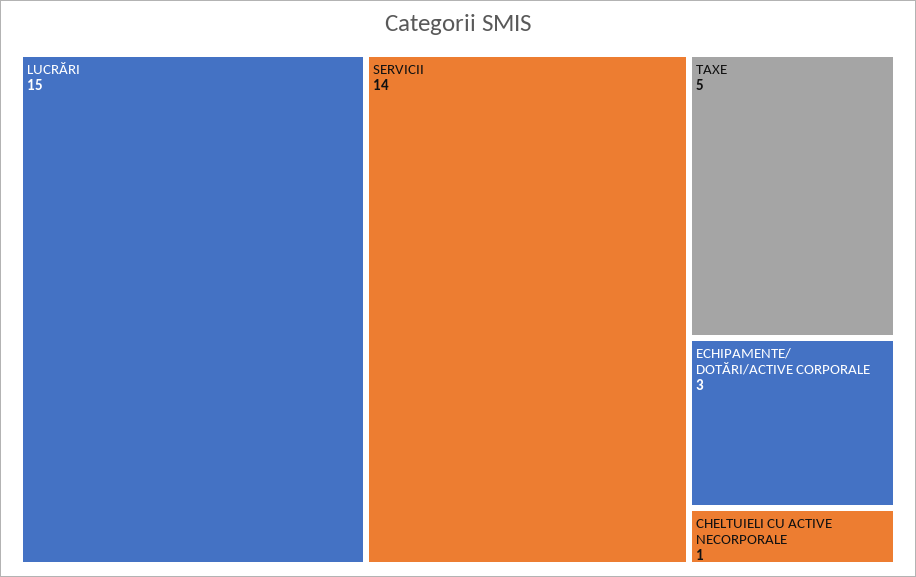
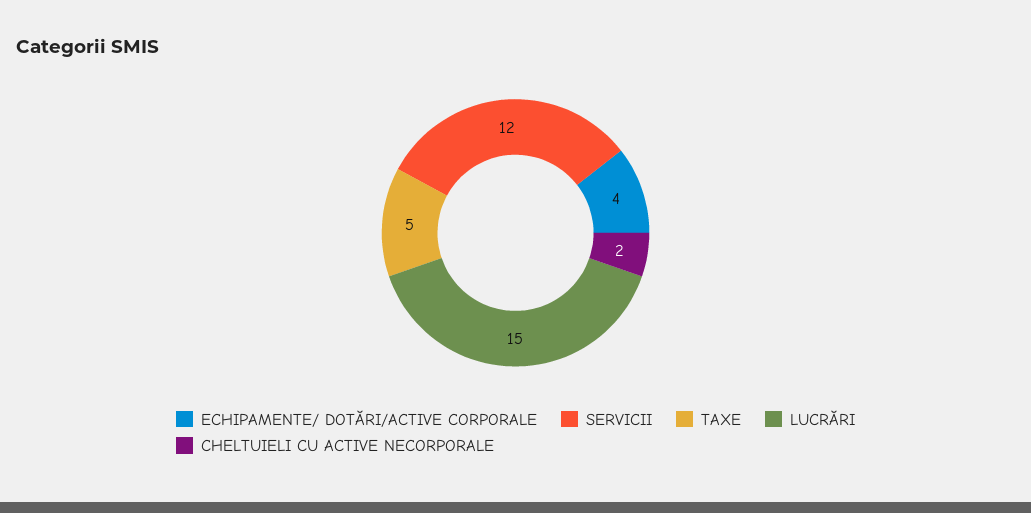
  {
    "LUCRĂRI": 15,
-   "SERVICII": 14,
+   "SERVICII": 12,
    "TAXE": 5,
-   "ECHIPAMENTE/ DOTĂRI/ACTIVE CORPORALE": 3,
+   "ECHIPAMENTE/ DOTĂRI/ACTIVE CORPORALE": 4,
-   "CHELTUIELI CU ACTIVE NECORPORALE": 1
+   "CHELTUIELI CU ACTIVE NECORPORALE": 2
  }

